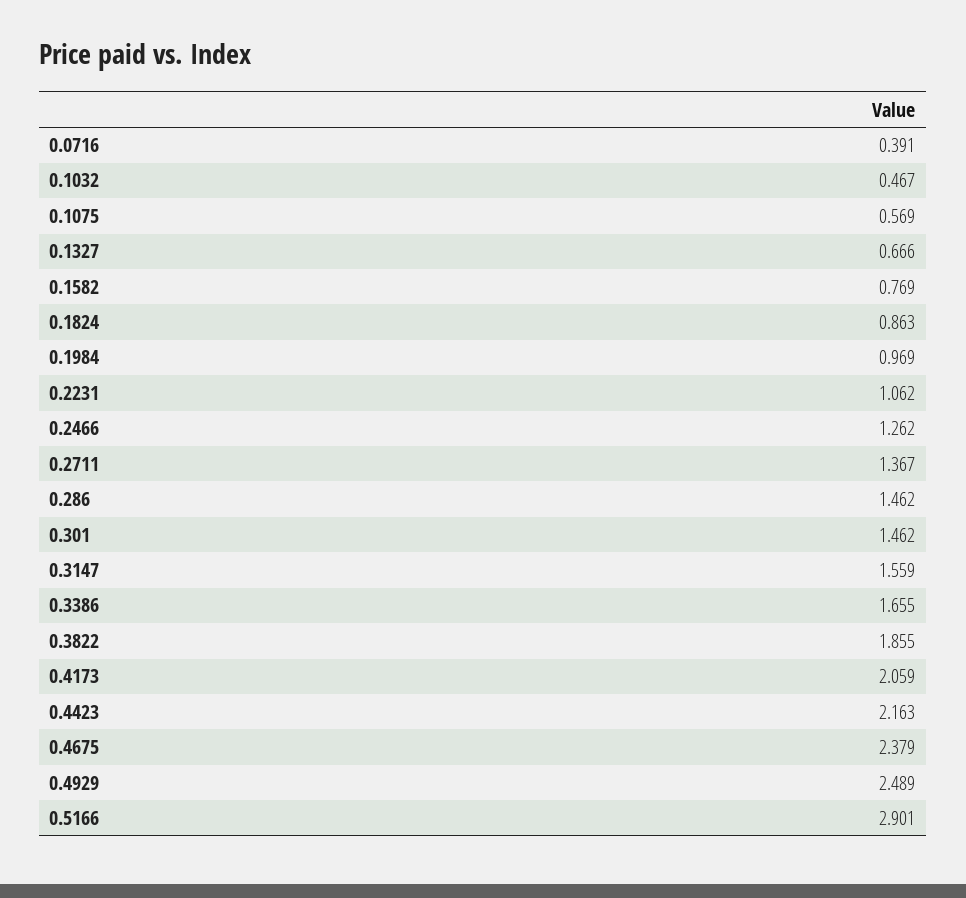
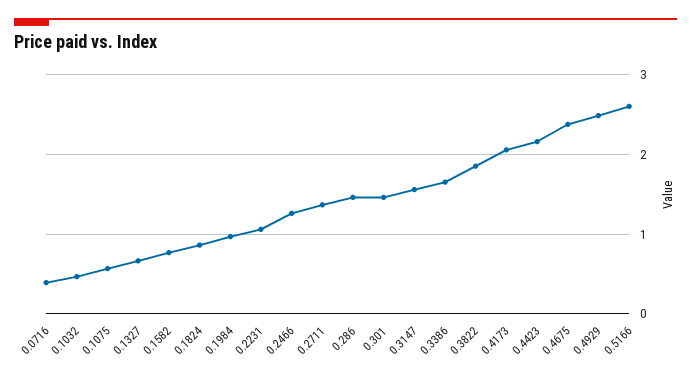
  {
    "0.0716": 0.391,
    "0.1032": 0.467,
    "0.1075": 0.569,
    "0.1327": 0.666,
    "0.1582": 0.769,
    "0.1824": 0.863,
    "0.1984": 0.969,
    "0.2231": 1.062,
    "0.2466": 1.262,
    "0.2711": 1.367,
    "0.286": 1.462,
    "0.301": 1.462,
    "0.3147": 1.559,
    "0.3386": 1.655,
    "0.3822": 1.855,
    "0.4173": 2.059,
    "0.4423": 2.163,
    "0.4675": 2.379,
    "0.4929": 2.489,
-   "0.5166": 2.901
+   "0.5166": 2.6
  }

